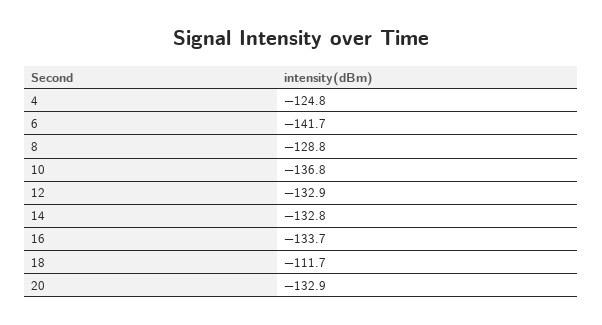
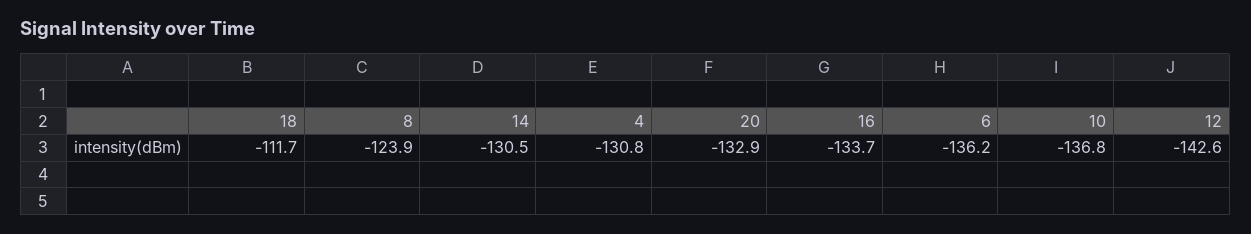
  {
-   "4": -124.8,
+   "4": -130.8,
-   "6": -141.7,
+   "6": -136.2,
-   "8": -128.8,
+   "8": -123.9,
    "10": -136.8,
-   "12": -132.9,
+   "12": -142.6,
-   "14": -132.8,
+   "14": -130.5,
    "16": -133.7,
    "18": -111.7,
    "20": -132.9
  }

